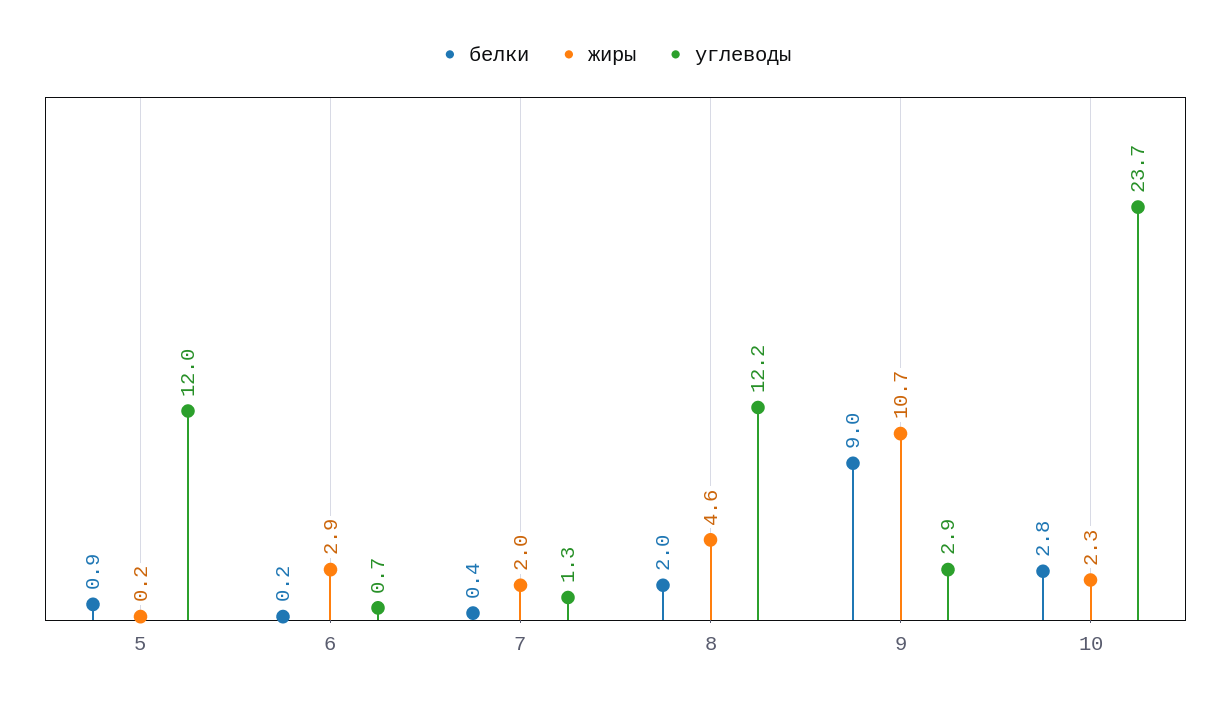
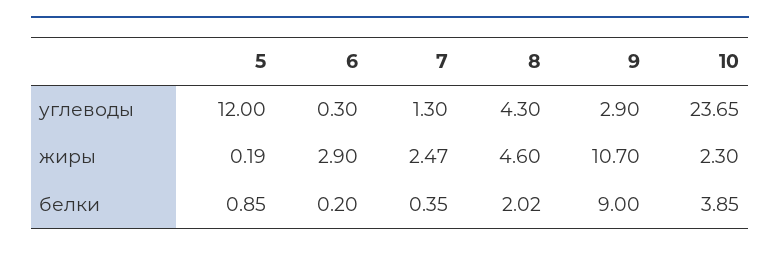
  {
    "белки": {
      "5": 0.85,
      "6": 0.2,
      "7": 0.35,
      "8": 2.02,
      "9": 9,
-     "10": 2.8
+     "10": 3.85
    },
    "жиры": {
      "5": 0.19,
      "6": 2.9,
-     "7": 2,
+     "7": 2.47,
      "8": 4.6,
      "9": 10.7,
      "10": 2.3
    },
    "углеводы": {
      "5": 12,
-     "6": 0.7,
+     "6": 0.3,
      "7": 1.3,
-     "8": 12.2,
+     "8": 4.3,
      "9": 2.9,
      "10": 23.65
    }
  }

